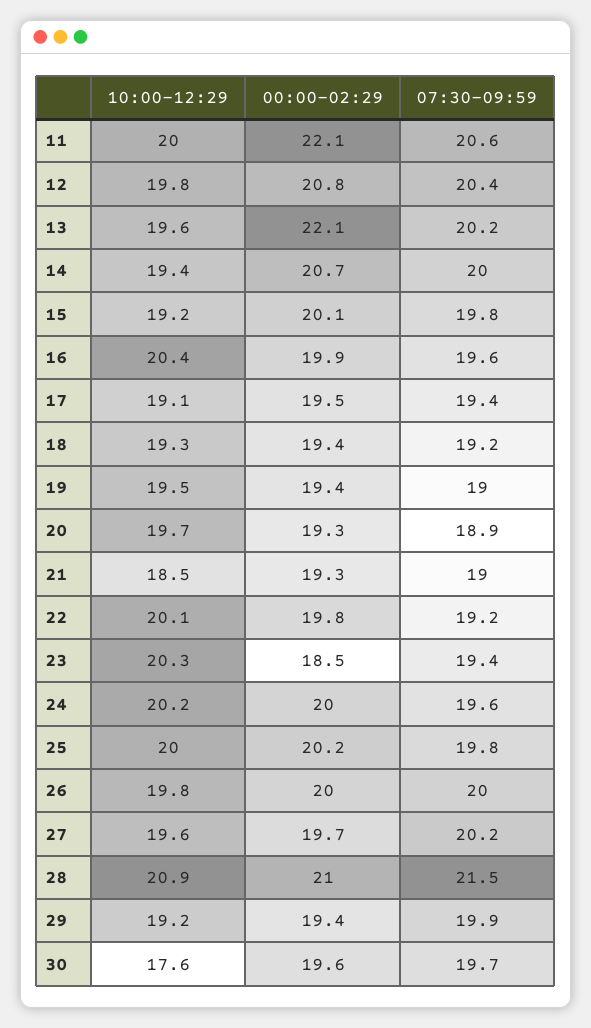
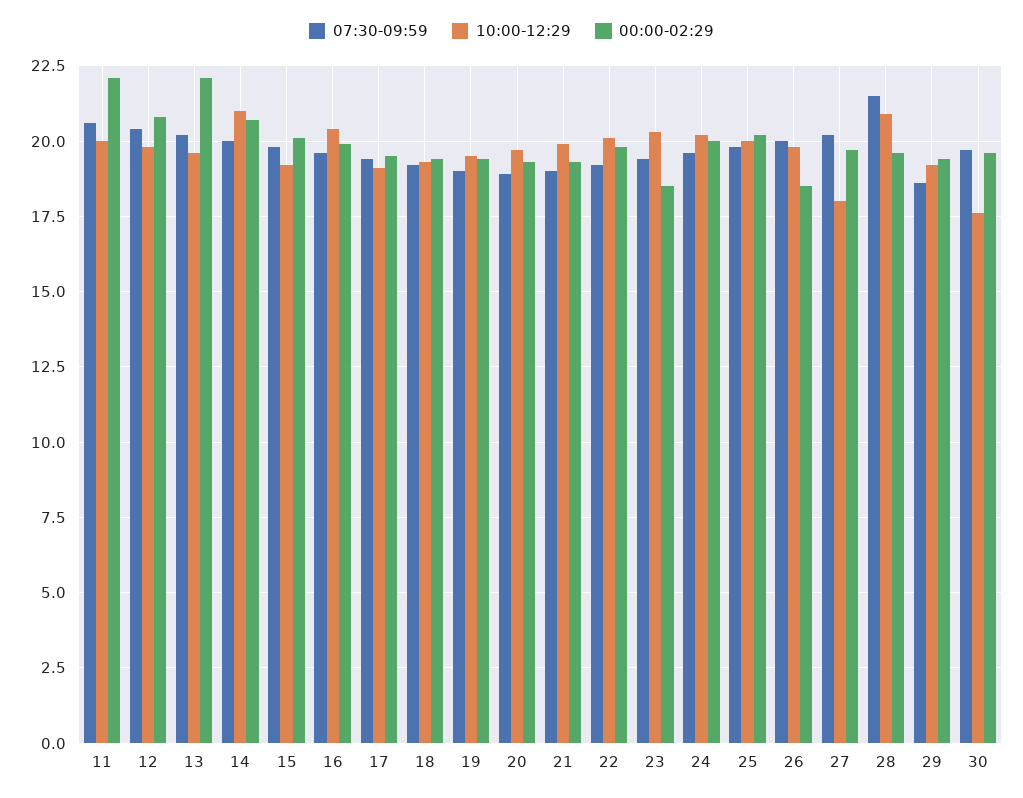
  {
    "10:00-12:29": {
      "11": 20,
      "12": 19.8,
      "13": 19.6,
-     "14": 19.4,
+     "14": 21,
      "15": 19.2,
      "16": 20.4,
      "17": 19.1,
      "18": 19.3,
      "19": 19.5,
      "20": 19.7,
-     "21": 18.5,
+     "21": 20,
      "22": 20.1,
      "23": 20.3,
      "24": 20.2,
      "25": 20,
      "26": 19.8,
-     "27": 19.6,
+     "27": 18,
      "28": 20.9,
      "29": 19.2,
      "30": 17.6
    },
    "00:00-02:29": {
      "11": 22.1,
      "12": 20.8,
      "13": 22.1,
      "14": 20.7,
      "15": 20.1,
      "16": 19.9,
      "17": 19.5,
      "18": 19.4,
      "19": 19.4,
      "20": 19.3,
      "21": 19.3,
      "22": 19.8,
      "23": 18.5,
      "24": 20,
      "25": 20.2,
-     "26": 20,
+     "26": 18.5,
      "27": 19.7,
-     "28": 21,
+     "28": 19.5,
      "29": 19.4,
      "30": 19.6
    },
    "07:30-09:59": {
      "11": 20.6,
      "12": 20.4,
      "13": 20.2,
      "14": 20,
      "15": 19.8,
      "16": 19.6,
      "17": 19.4,
      "18": 19.2,
      "19": 19,
      "20": 18.9,
      "21": 19,
      "22": 19.2,
      "23": 19.4,
      "24": 19.6,
      "25": 19.8,
      "26": 20,
      "27": 20.2,
      "28": 21.5,
-     "29": 19.9,
+     "29": 18.5,
      "30": 19.7
    }
  }

